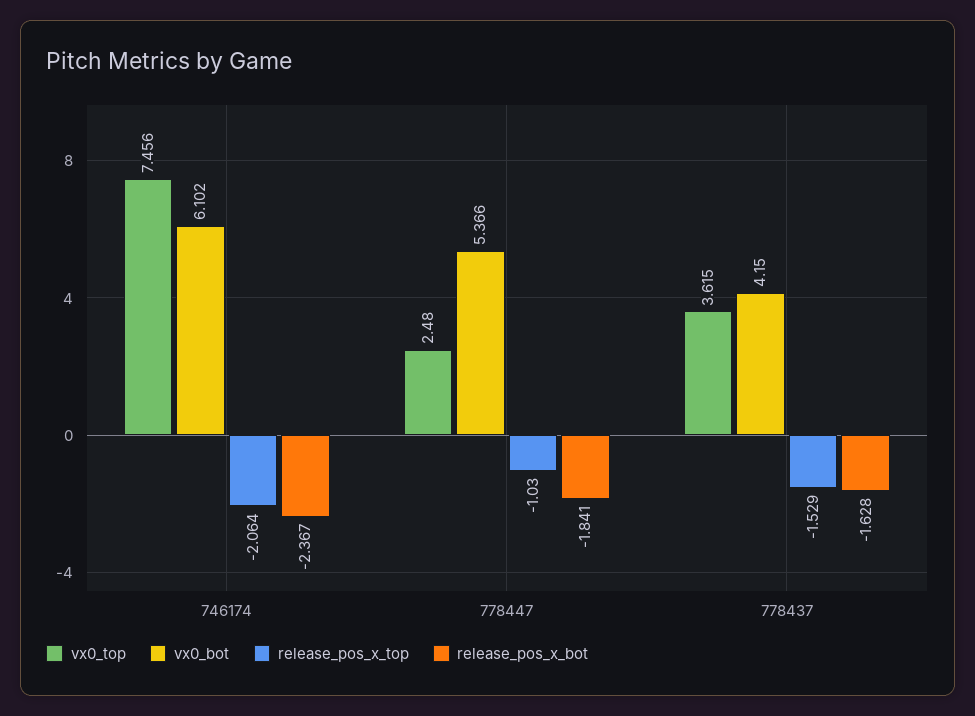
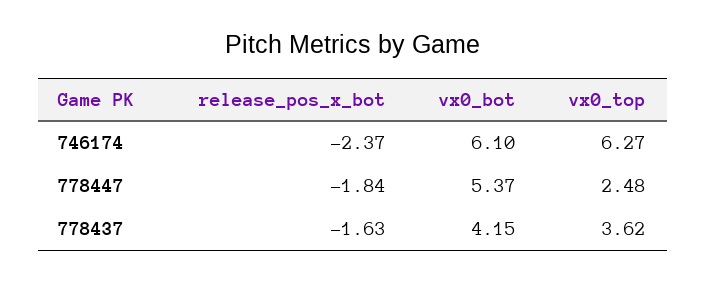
  {
    "vx0_top": {
-     "746174": 7.456,
+     "746174": 6.27,
      "778447": 2.48,
      "778437": 3.615
    },
    "vx0_bot": {
      "746174": 6.102,
      "778447": 5.366,
      "778437": 4.15
    },
-   "release_pos_x_top": {
-     "746174": -2.064,
-     "778447": -1.03,
-     "778437": -1.529
-   },
    "release_pos_x_bot": {
      "746174": -2.367,
      "778447": -1.841,
      "778437": -1.628
    }
  }

